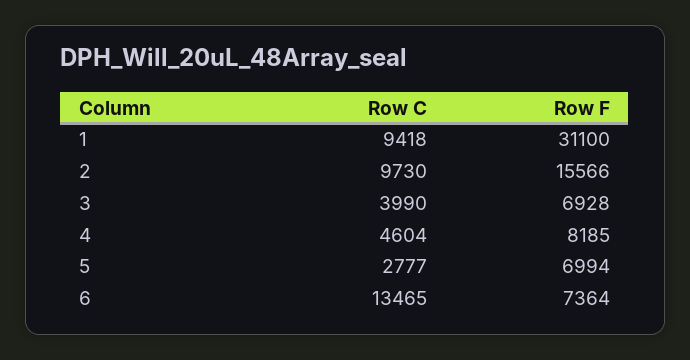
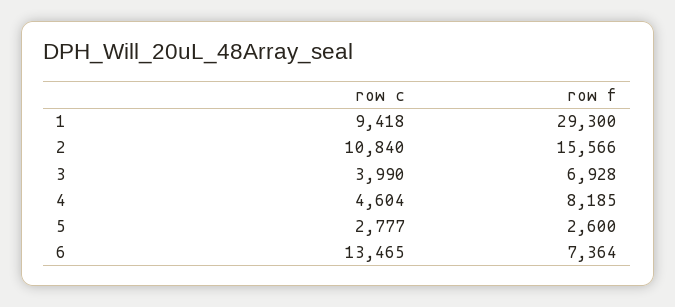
  {
    "Row C": {
      "1": 9418,
-     "2": 9730,
+     "2": 10840,
      "3": 3990,
      "4": 4604,
      "5": 2777,
      "6": 13465
    },
    "Row F": {
-     "1": 31100,
+     "1": 29300,
      "2": 15566,
      "3": 6928,
      "4": 8185,
-     "5": 6994,
+     "5": 2600,
      "6": 7364
    }
  }

